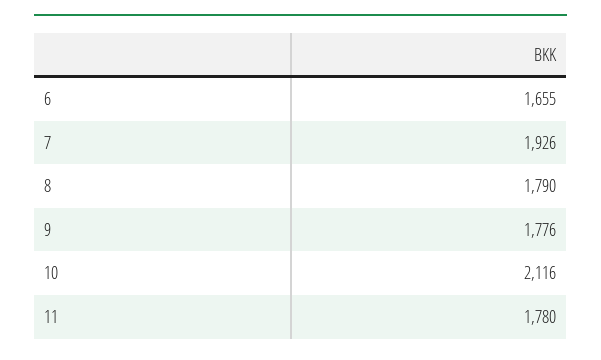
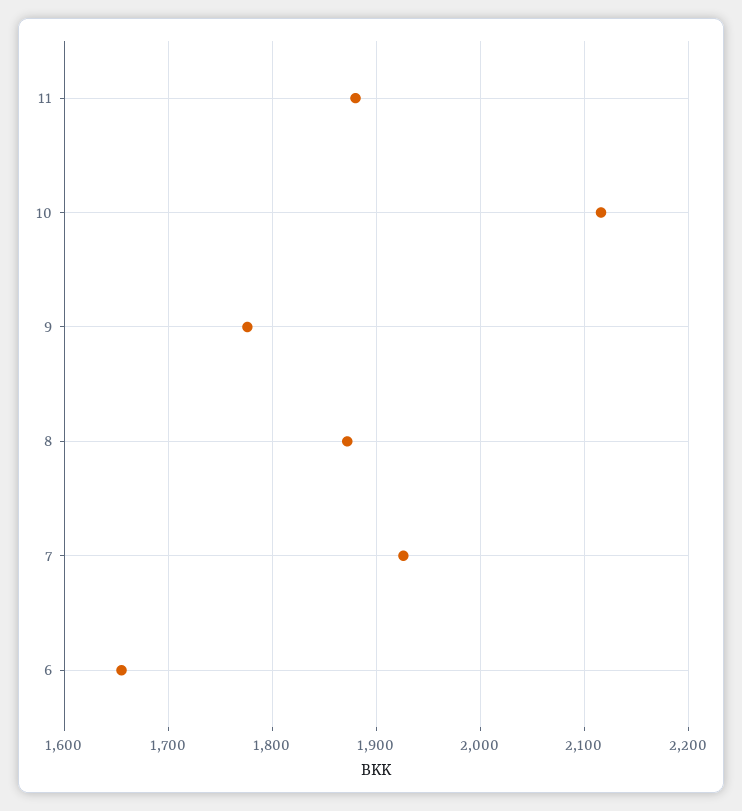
  {
    "6": 1655,
    "7": 1926,
-   "8": 1790,
+   "8": 1870,
    "9": 1776,
    "10": 2116,
-   "11": 1780
+   "11": 1880
  }

